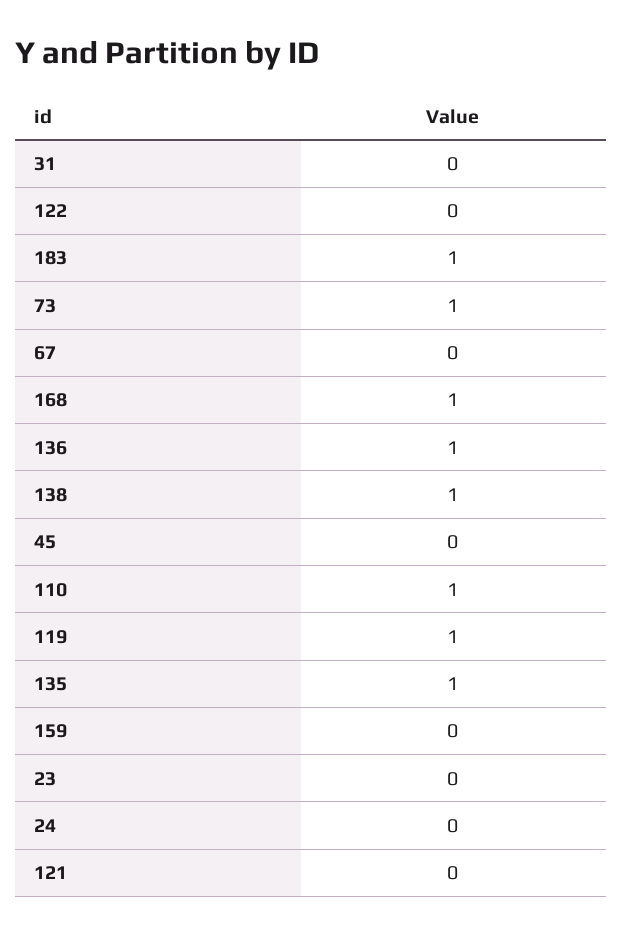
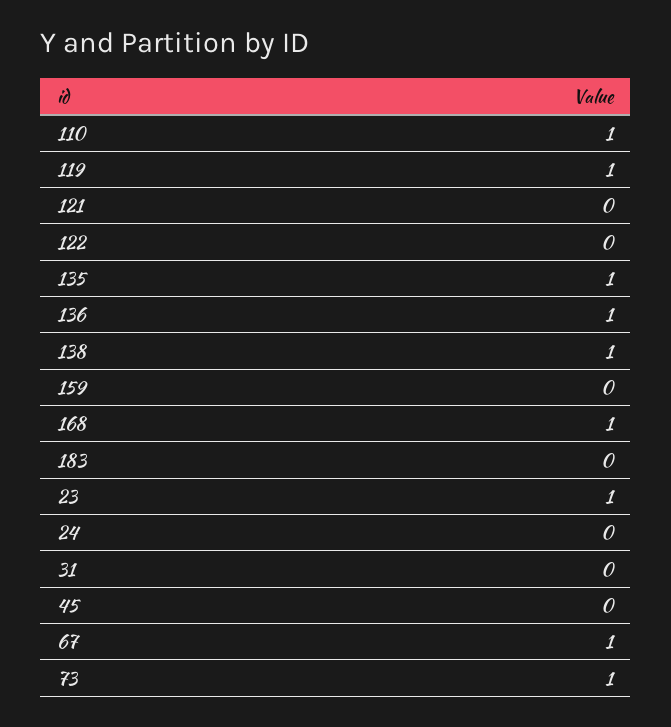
  {
    "31": 0,
    "122": 0,
-   "183": 1,
+   "183": 0,
    "73": 1,
-   "67": 0,
+   "67": 1,
    "168": 1,
    "136": 1,
    "138": 1,
    "45": 0,
    "110": 1,
    "119": 1,
    "135": 1,
    "159": 0,
-   "23": 0,
+   "23": 1,
    "24": 0,
    "121": 0
  }

